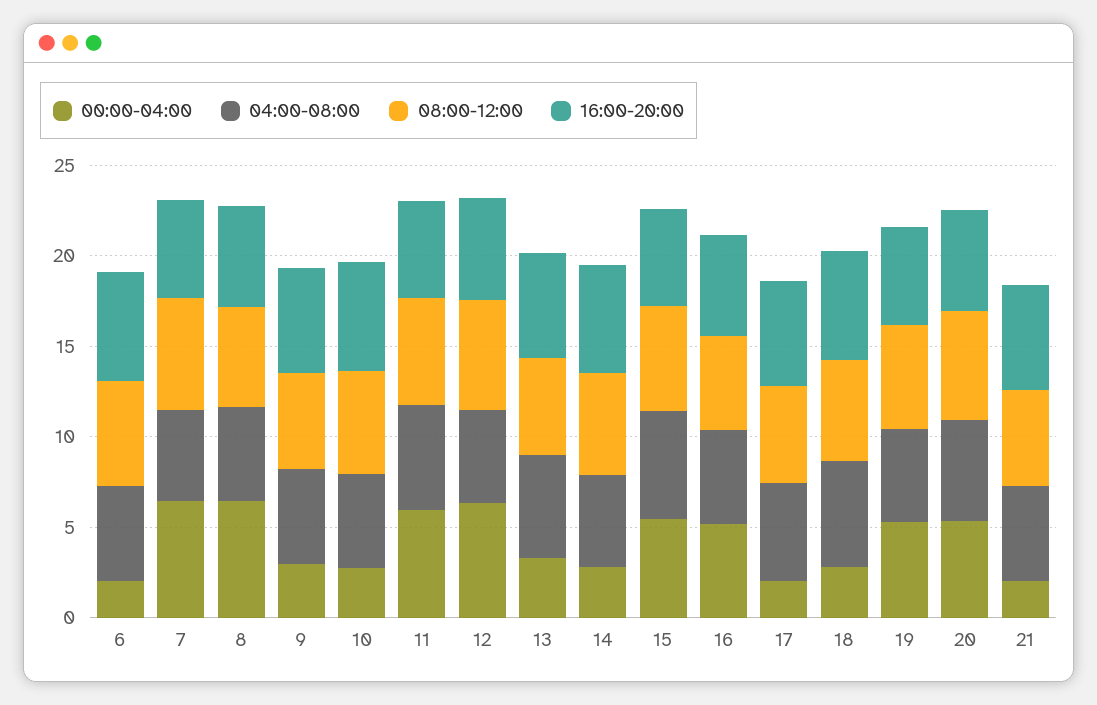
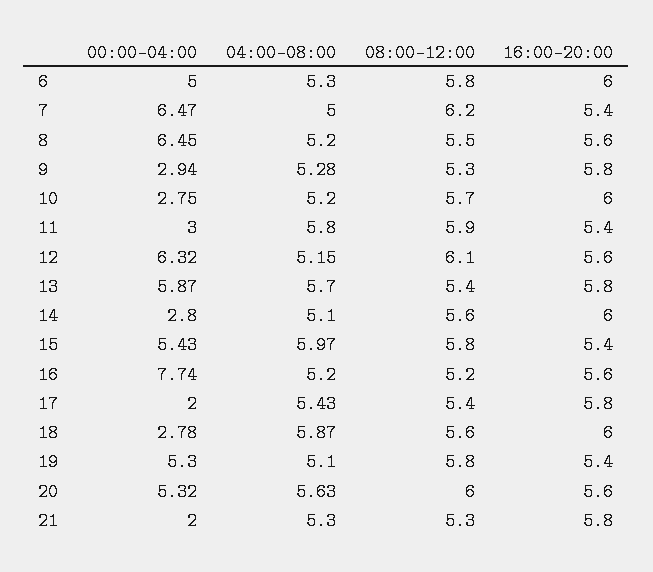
  {
    "00:00-04:00": {
-     "6": 2,
+     "6": 5,
      "7": 6.47,
      "8": 6.45,
      "9": 2.94,
      "10": 2.75,
-     "11": 6,
+     "11": 3,
      "12": 6.32,
-     "13": 3,
+     "13": 5.87,
      "14": 2.8,
      "15": 5.43,
-     "16": 5,
+     "16": 7.74,
      "17": 2,
      "18": 2.78,
      "19": 5.3,
      "20": 5.32,
      "21": 2
    },
    "04:00-08:00": {
      "6": 5.3,
      "7": 5,
      "8": 5.2,
      "9": 5.28,
      "10": 5.2,
      "11": 5.8,
      "12": 5.15,
      "13": 5.7,
      "14": 5.1,
      "15": 5.97,
      "16": 5.2,
      "17": 5.43,
      "18": 5.87,
      "19": 5.1,
      "20": 5.63,
      "21": 5.3
    },
    "08:00-12:00": {
      "6": 5.8,
      "7": 6.2,
      "8": 5.5,
      "9": 5.3,
      "10": 5.7,
      "11": 5.9,
      "12": 6.1,
      "13": 5.4,
      "14": 5.6,
      "15": 5.8,
      "16": 5.2,
      "17": 5.4,
      "18": 5.6,
      "19": 5.8,
      "20": 6,
      "21": 5.3
    },
    "16:00-20:00": {
      "6": 6,
      "7": 5.4,
      "8": 5.6,
      "9": 5.8,
      "10": 6,
      "11": 5.4,
      "12": 5.6,
      "13": 5.8,
      "14": 6,
      "15": 5.4,
      "16": 5.6,
      "17": 5.8,
      "18": 6,
      "19": 5.4,
      "20": 5.6,
      "21": 5.8
    }
  }

